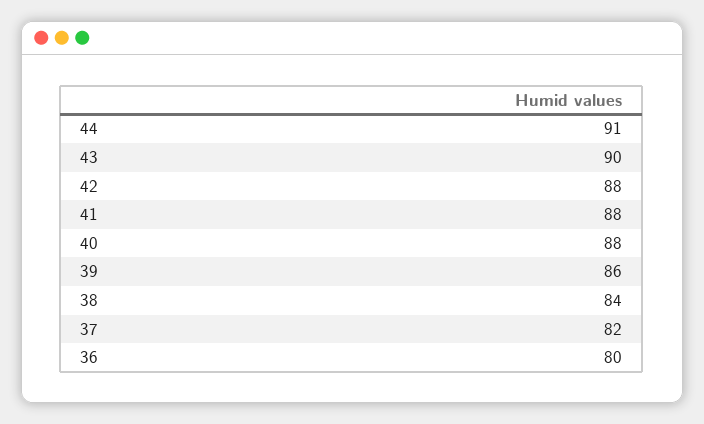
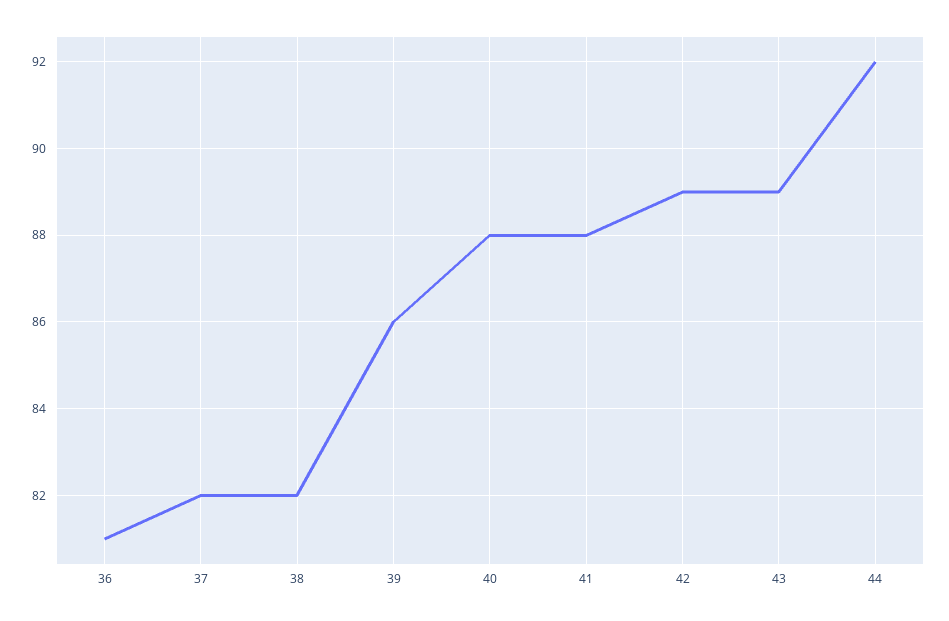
  {
-   "44": 91,
+   "44": 92,
-   "43": 90,
+   "43": 89,
-   "42": 88,
+   "42": 89,
    "41": 88,
    "40": 88,
    "39": 86,
-   "38": 84,
+   "38": 82,
    "37": 82,
-   "36": 80
+   "36": 81
  }

